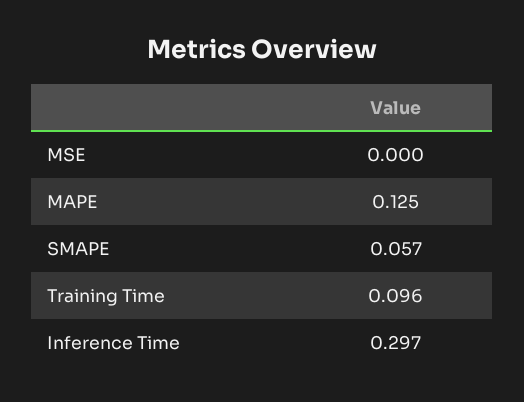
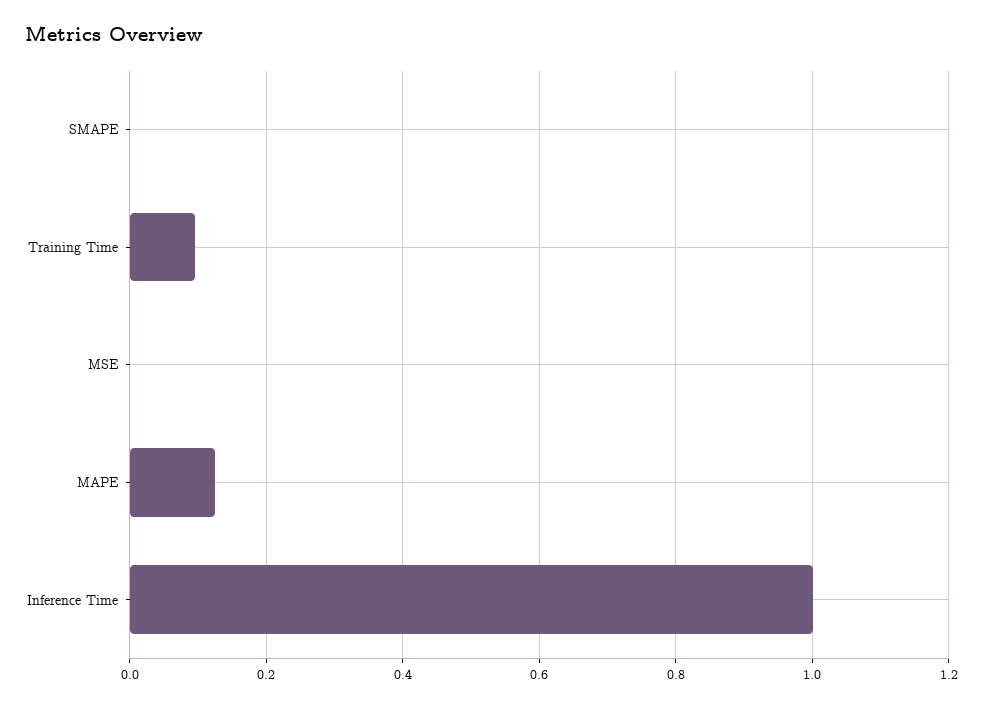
  {
    "MSE": 0,
    "MAPE": 0.125,
-   "SMAPE": 0.057,
+   "SMAPE": 0,
    "Training Time": 0.096,
-   "Inference Time": 0.297
+   "Inference Time": 1
  }

